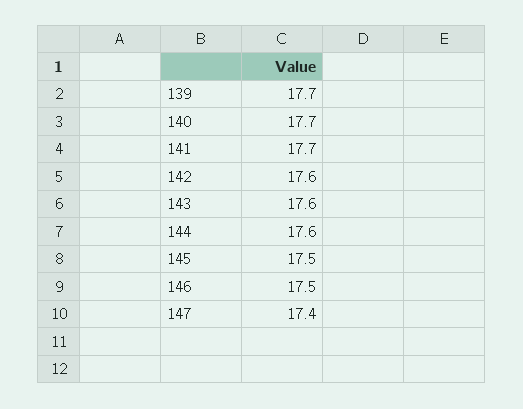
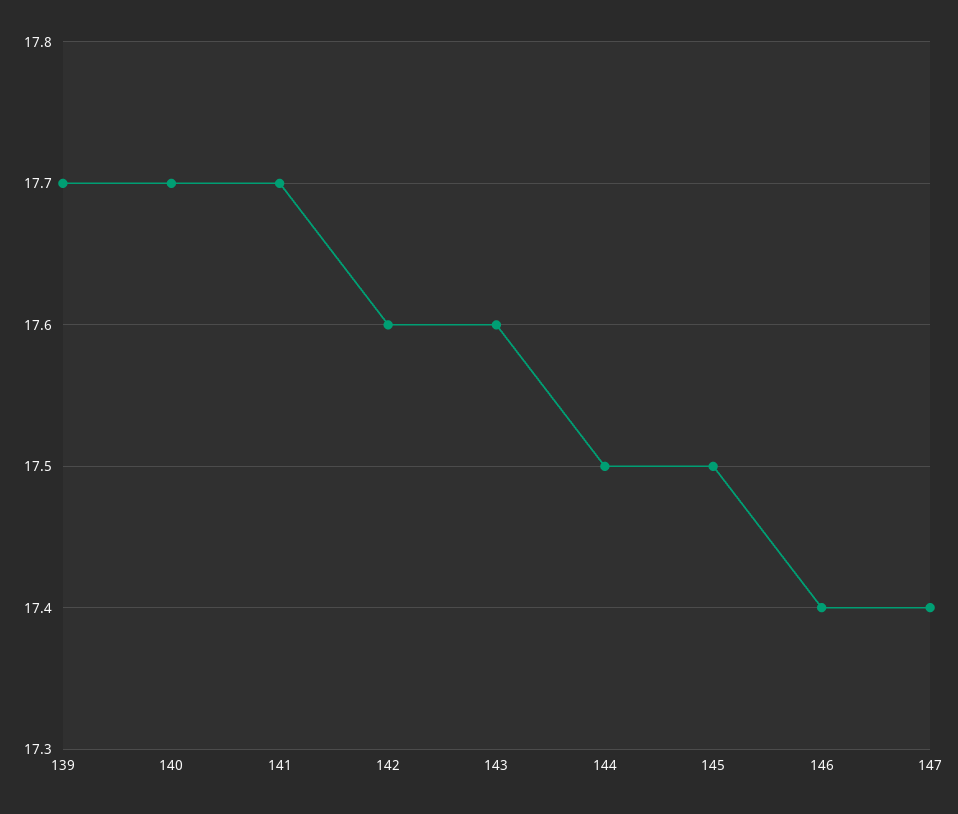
  {
    "139": 17.7,
    "140": 17.7,
    "141": 17.7,
    "142": 17.6,
    "143": 17.6,
-   "144": 17.6,
+   "144": 17.5,
    "145": 17.5,
-   "146": 17.5,
+   "146": 17.4,
    "147": 17.4
  }

